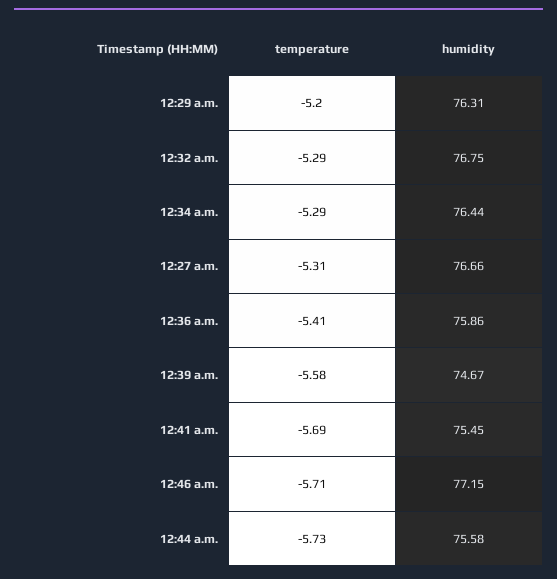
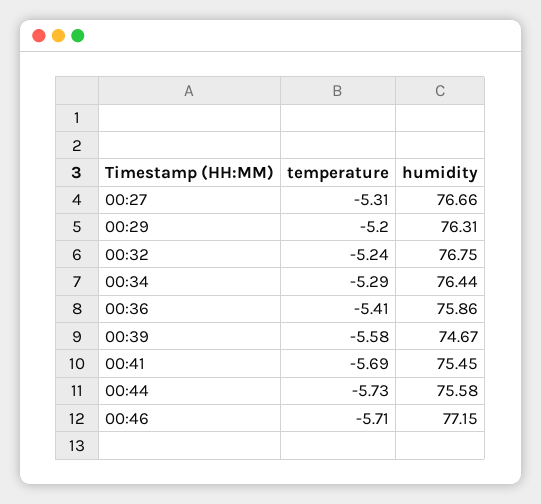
  {
    "temperature": {
      "12:29 a.m.": -5.2,
-     "12:32 a.m.": -5.29,
+     "12:32 a.m.": -5.24,
      "12:34 a.m.": -5.29,
      "12:27 a.m.": -5.31,
      "12:36 a.m.": -5.41,
      "12:39 a.m.": -5.58,
      "12:41 a.m.": -5.69,
      "12:46 a.m.": -5.71,
      "12:44 a.m.": -5.73
    },
    "humidity": {
      "12:29 a.m.": 76.31,
      "12:32 a.m.": 76.75,
      "12:34 a.m.": 76.44,
      "12:27 a.m.": 76.66,
      "12:36 a.m.": 75.86,
      "12:39 a.m.": 74.67,
      "12:41 a.m.": 75.45,
      "12:46 a.m.": 77.15,
      "12:44 a.m.": 75.58
    }
  }

